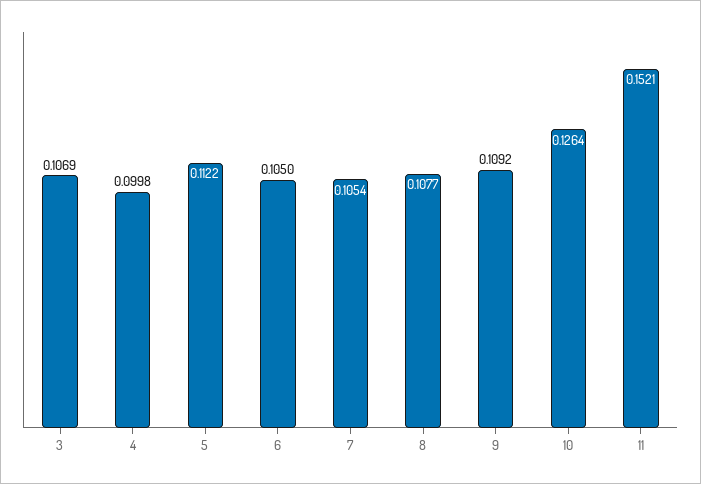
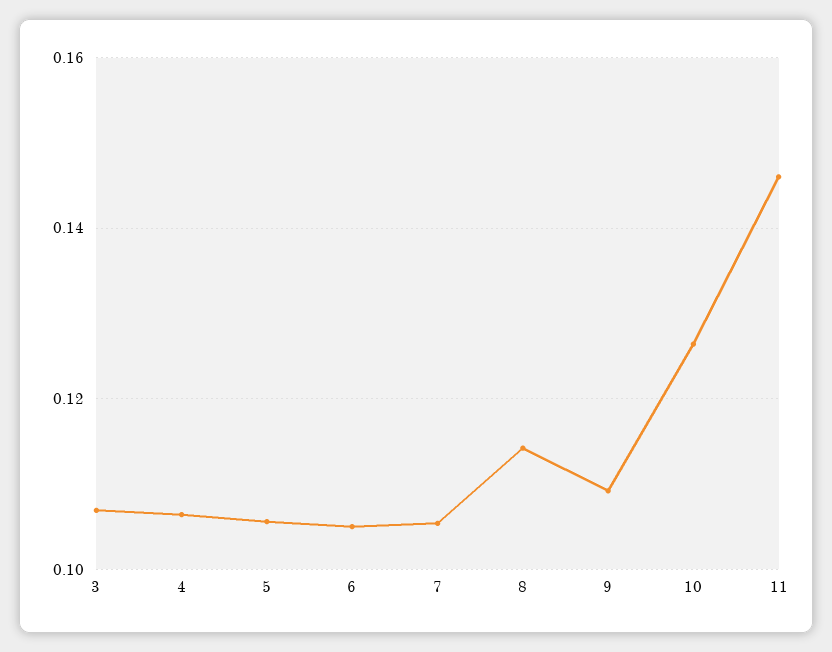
  {
    "3": 0.1069,
-   "4": 0.0998,
+   "4": 0.106,
-   "5": 0.1122,
+   "5": 0.106,
    "6": 0.105,
    "7": 0.1054,
-   "8": 0.1077,
+   "8": 0.114,
    "9": 0.1092,
    "10": 0.1264,
-   "11": 0.1521
+   "11": 0.146
  }

